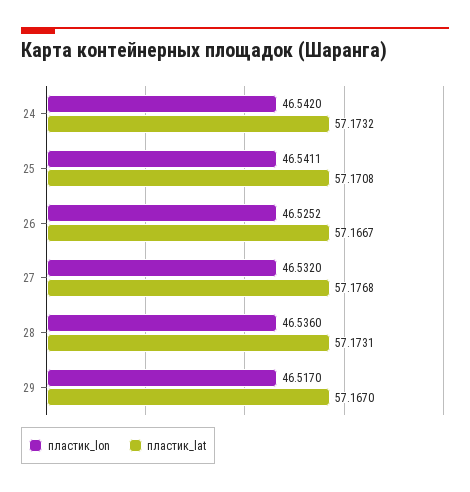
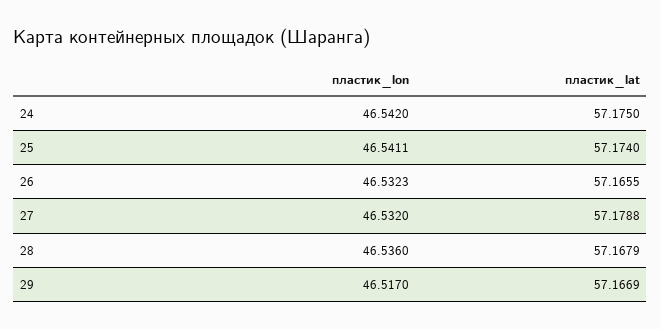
  {
    "пластик_lon": {
      "24": 46.542,
      "25": 46.5411,
-     "26": 46.5252,
+     "26": 46.5323,
      "27": 46.532,
      "28": 46.536,
      "29": 46.517
    },
    "пластик_lat": {
-     "24": 57.1732,
+     "24": 57.175,
-     "25": 57.1708,
+     "25": 57.174,
-     "26": 57.1667,
+     "26": 57.1655,
-     "27": 57.1768,
+     "27": 57.1788,
-     "28": 57.1731,
+     "28": 57.1679,
-     "29": 57.167
+     "29": 57.1669
    }
  }

